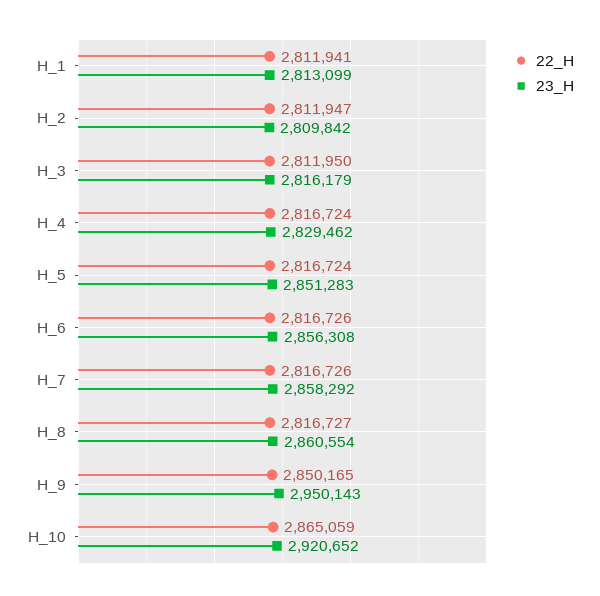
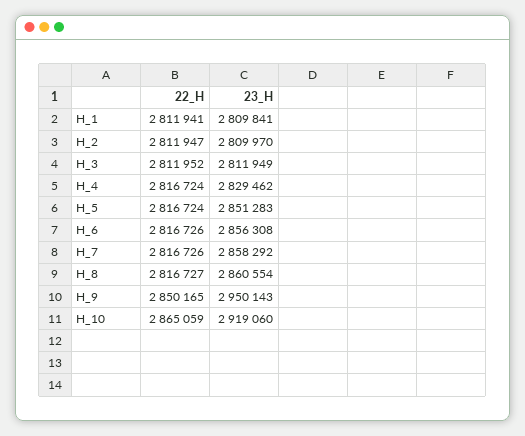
  {
    "22_H": {
      "H_1": 2811941,
      "H_2": 2811947,
-     "H_3": 2811950,
+     "H_3": 2811952,
      "H_4": 2816724,
      "H_5": 2816724,
      "H_6": 2816726,
      "H_7": 2816726,
      "H_8": 2816727,
      "H_9": 2850165,
      "H_10": 2865059
    },
    "23_H": {
-     "H_1": 2813099,
+     "H_1": 2809841,
-     "H_2": 2809842,
+     "H_2": 2809970,
-     "H_3": 2816179,
+     "H_3": 2811949,
      "H_4": 2829462,
      "H_5": 2851283,
      "H_6": 2856308,
      "H_7": 2858292,
      "H_8": 2860554,
      "H_9": 2950143,
-     "H_10": 2920652
+     "H_10": 2919060
    }
  }

